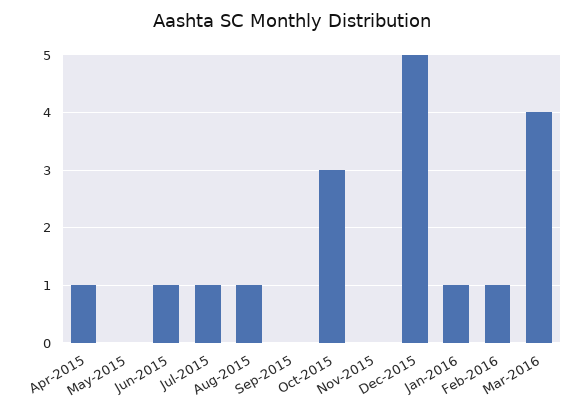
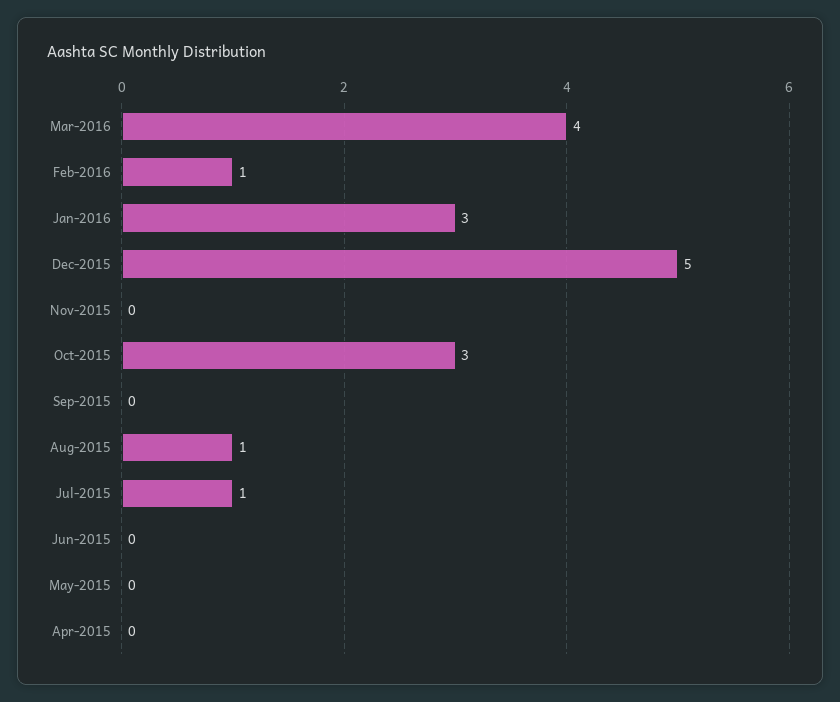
  {
-   "Apr-2015": 1,
+   "Apr-2015": 0,
    "May-2015": 0,
-   "Jun-2015": 1,
+   "Jun-2015": 0,
    "Jul-2015": 1,
    "Aug-2015": 1,
    "Sep-2015": 0,
    "Oct-2015": 3,
    "Nov-2015": 0,
    "Dec-2015": 5,
-   "Jan-2016": 1,
+   "Jan-2016": 3,
    "Feb-2016": 1,
    "Mar-2016": 4
  }

